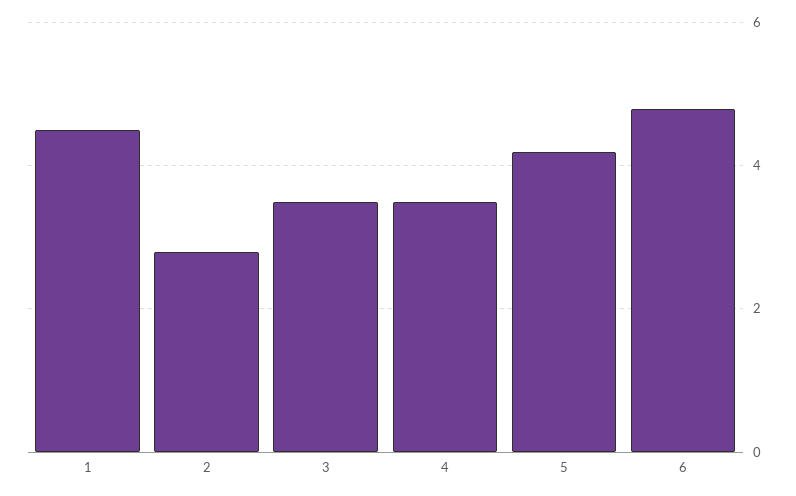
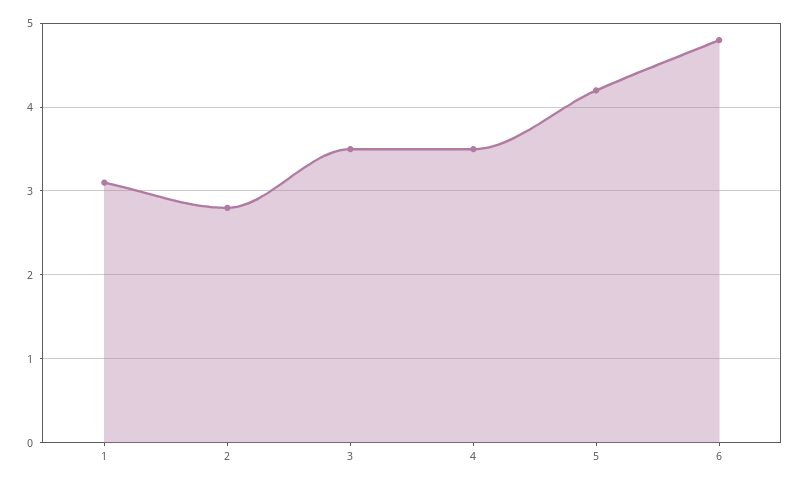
  {
-   "1": 4.5,
+   "1": 3.1,
    "2": 2.8,
    "3": 3.5,
    "4": 3.5,
    "5": 4.2,
    "6": 4.8
  }

